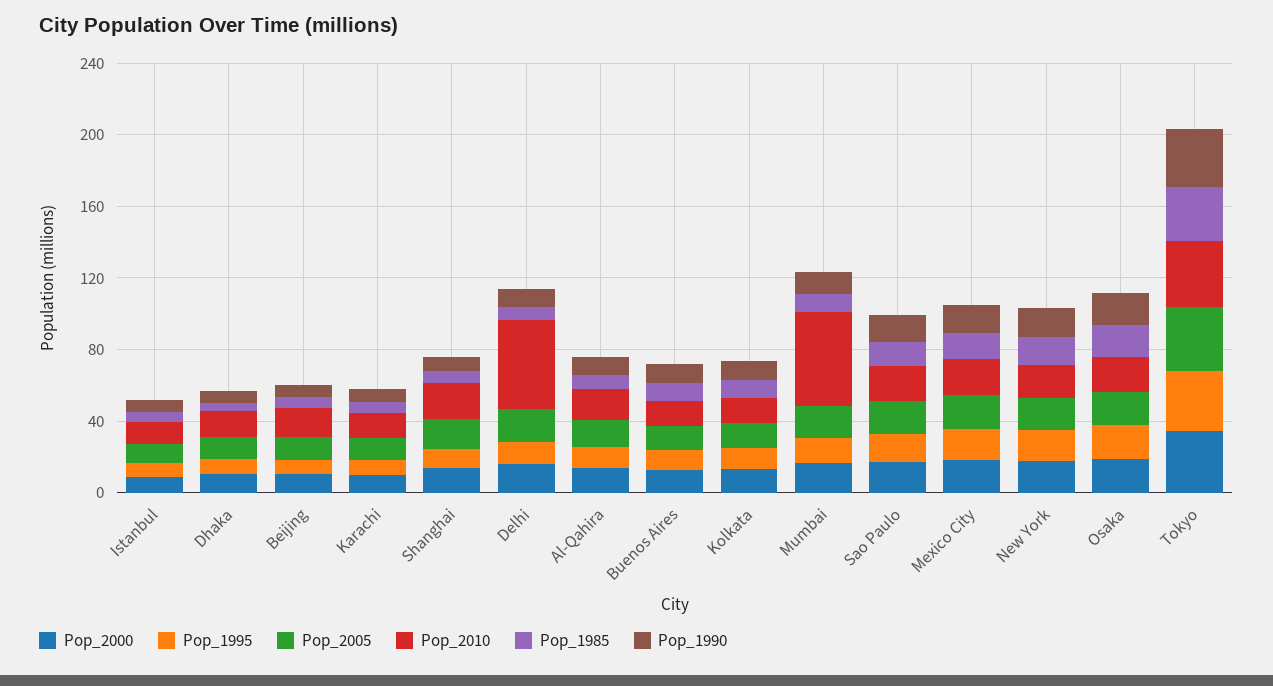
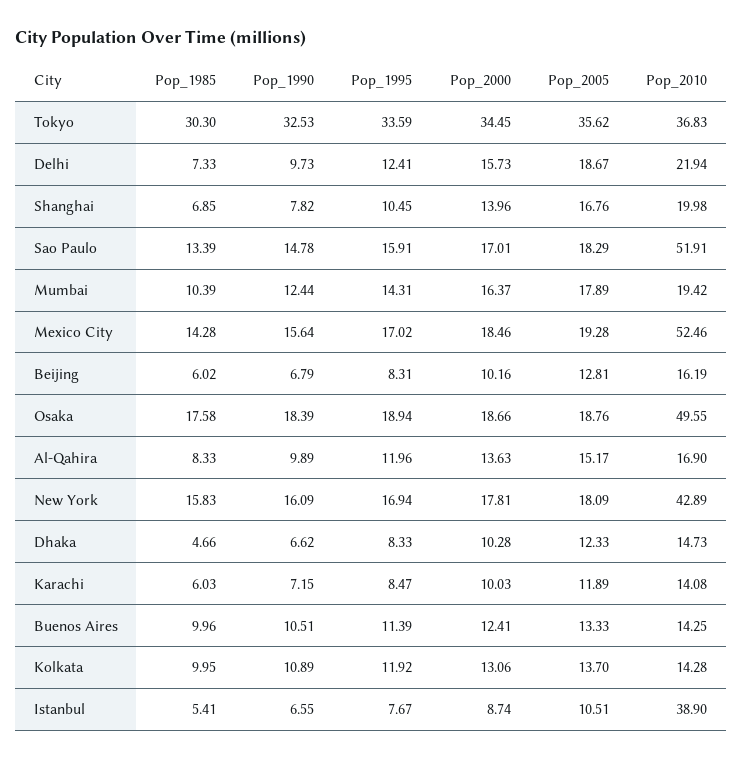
  {
    "Pop_2000": {
      "Istanbul": 8.74,
      "Dhaka": 10.28,
      "Beijing": 10.16,
      "Karachi": 10.03,
      "Shanghai": 13.96,
      "Delhi": 15.73,
      "Al-Qahira": 13.63,
      "Buenos Aires": 12.41,
      "Kolkata": 13.06,
      "Mumbai": 16.37,
      "Sao Paulo": 17.01,
      "Mexico City": 18.46,
      "New York": 17.81,
      "Osaka": 18.66,
      "Tokyo": 34.45
    },
    "Pop_1995": {
      "Istanbul": 7.67,
      "Dhaka": 8.33,
      "Beijing": 8.31,
      "Karachi": 8.47,
      "Shanghai": 10.45,
      "Delhi": 12.41,
      "Al-Qahira": 11.96,
      "Buenos Aires": 11.39,
      "Kolkata": 11.92,
      "Mumbai": 14.31,
      "Sao Paulo": 15.91,
      "Mexico City": 17.02,
      "New York": 16.94,
      "Osaka": 18.94,
      "Tokyo": 33.59
    },
    "Pop_2005": {
      "Istanbul": 10.51,
      "Dhaka": 12.33,
      "Beijing": 12.81,
      "Karachi": 11.89,
      "Shanghai": 16.76,
      "Delhi": 18.67,
      "Al-Qahira": 15.17,
      "Buenos Aires": 13.33,
      "Kolkata": 13.7,
      "Mumbai": 17.89,
      "Sao Paulo": 18.29,
      "Mexico City": 19.28,
      "New York": 18.09,
      "Osaka": 18.76,
      "Tokyo": 35.62
    },
    "Pop_2010": {
-     "Istanbul": 10,
+     "Istanbul": 38.9,
      "Dhaka": 14.73,
      "Beijing": 16.19,
      "Karachi": 14.08,
      "Shanghai": 19.98,
-     "Delhi": 50,
+     "Delhi": 21.94,
      "Al-Qahira": 16.9,
      "Buenos Aires": 14.25,
      "Kolkata": 14.28,
-     "Mumbai": 50,
+     "Mumbai": 19.42,
-     "Sao Paulo": 20,
+     "Sao Paulo": 51.91,
-     "Mexico City": 20,
+     "Mexico City": 52.46,
-     "New York": 20,
+     "New York": 42.89,
-     "Osaka": 20,
+     "Osaka": 49.55,
      "Tokyo": 36.83
    },
    "Pop_1985": {
      "Istanbul": 5.41,
      "Dhaka": 4.66,
      "Beijing": 6.02,
      "Karachi": 6.03,
      "Shanghai": 6.85,
      "Delhi": 7.33,
      "Al-Qahira": 8.33,
      "Buenos Aires": 9.96,
      "Kolkata": 9.95,
      "Mumbai": 10.39,
      "Sao Paulo": 13.39,
      "Mexico City": 14.28,
      "New York": 15.83,
      "Osaka": 17.58,
      "Tokyo": 30.3
    },
    "Pop_1990": {
      "Istanbul": 6.55,
      "Dhaka": 6.62,
      "Beijing": 6.79,
      "Karachi": 7.15,
      "Shanghai": 7.82,
      "Delhi": 9.73,
      "Al-Qahira": 9.89,
      "Buenos Aires": 10.51,
      "Kolkata": 10.89,
      "Mumbai": 12.44,
      "Sao Paulo": 14.78,
      "Mexico City": 15.64,
      "New York": 16.09,
      "Osaka": 18.39,
      "Tokyo": 32.53
    }
  }

